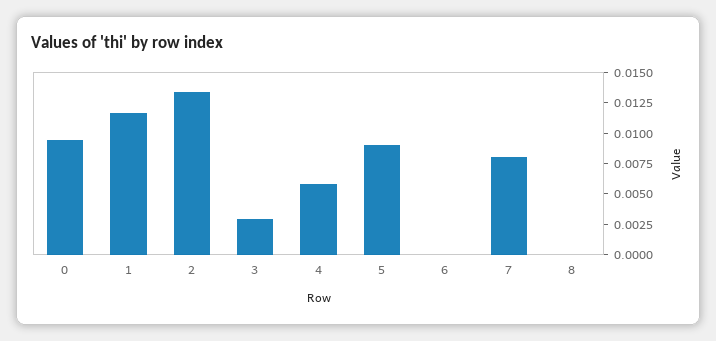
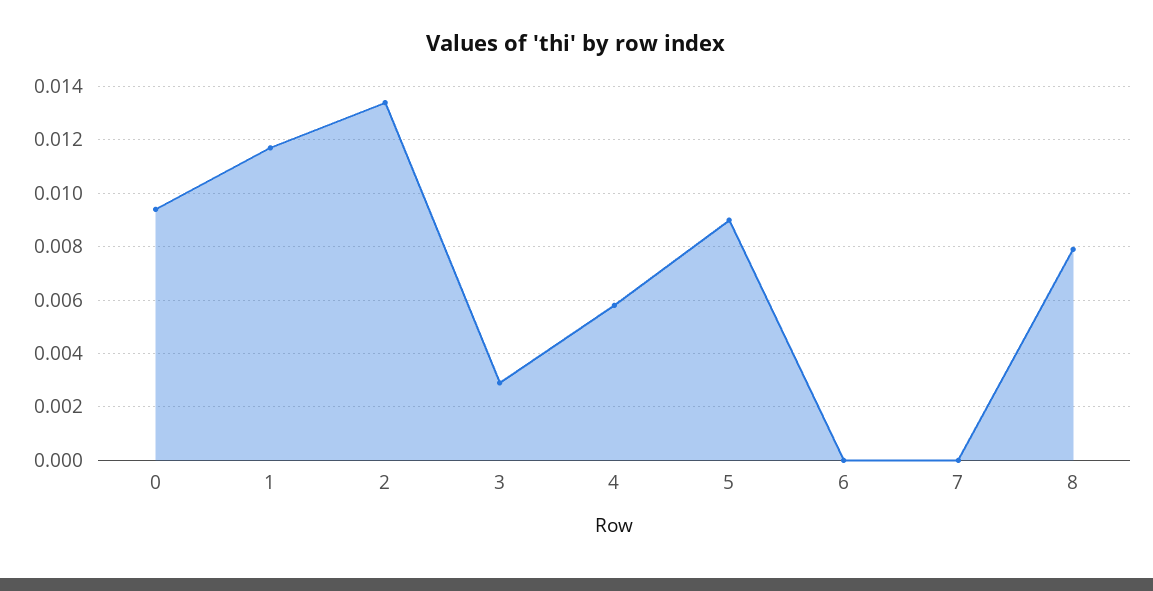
  {
    "0": 0.0095,
    "1": 0.0115,
    "2": 0.0135,
    "3": 0.003,
    "4": 0.006,
    "5": 0.009,
    "6": 0,
-   "7": 0.0075,
+   "7": 0,
-   "8": 0
+   "8": 0.008
  }

